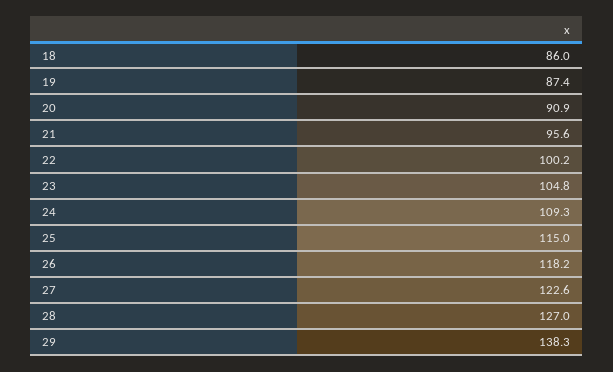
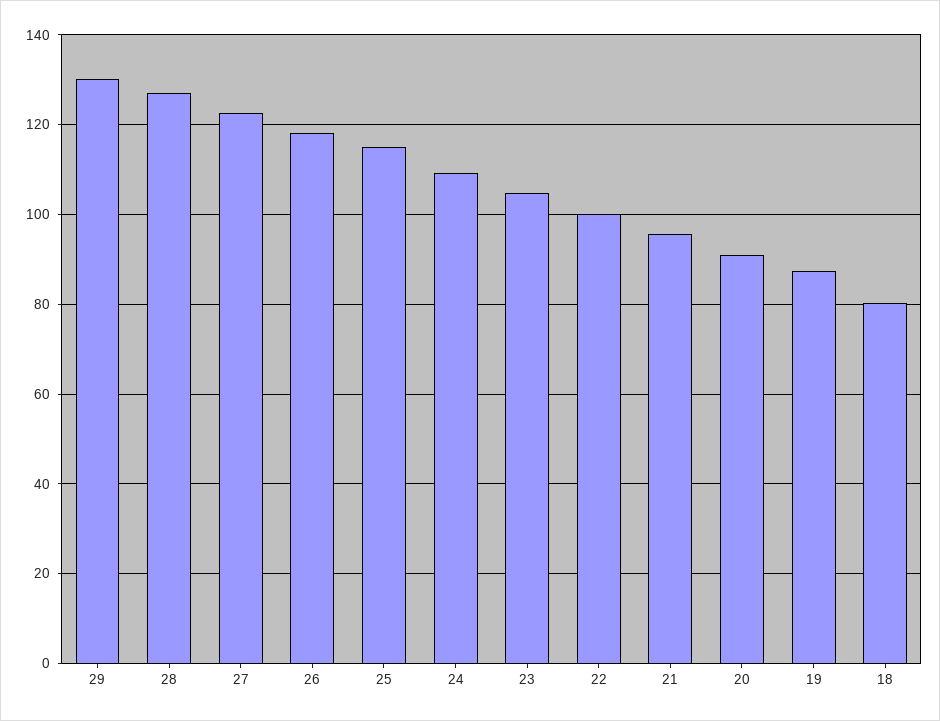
  {
-   "18": 86,
+   "18": 80,
    "19": 87.4,
    "20": 90.9,
    "21": 95.6,
    "22": 100.2,
    "23": 104.8,
    "24": 109.3,
    "25": 115,
    "26": 118.2,
    "27": 122.6,
    "28": 127,
-   "29": 138.3
+   "29": 130
  }

